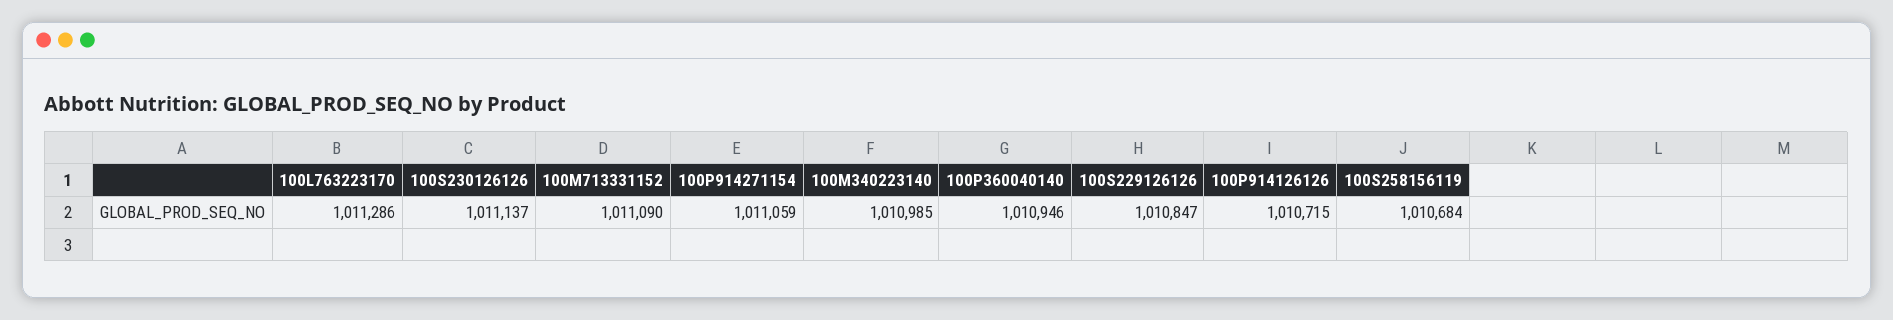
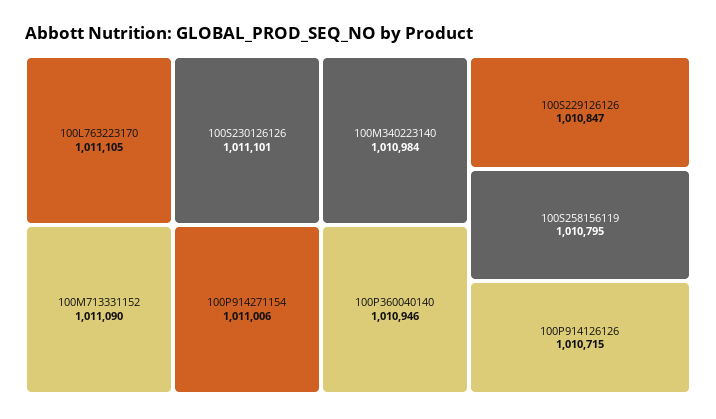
  {
-   "100L763223170": 1011286,
+   "100L763223170": 1011105,
-   "100S230126126": 1011137,
+   "100S230126126": 1011101,
    "100M713331152": 1011090,
-   "100P914271154": 1011059,
+   "100P914271154": 1011006,
-   "100M340223140": 1010985,
+   "100M340223140": 1010984,
    "100P360040140": 1010946,
    "100S229126126": 1010847,
    "100P914126126": 1010715,
-   "100S258156119": 1010684
+   "100S258156119": 1010795
  }

